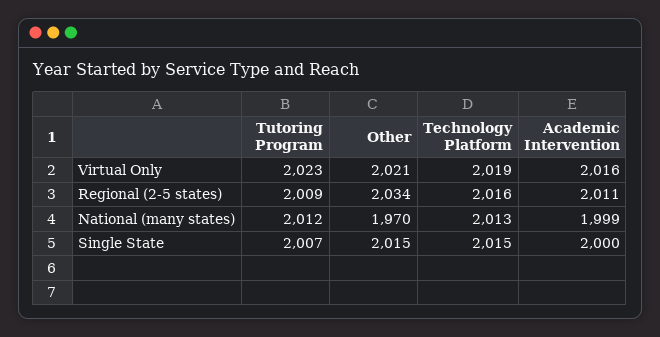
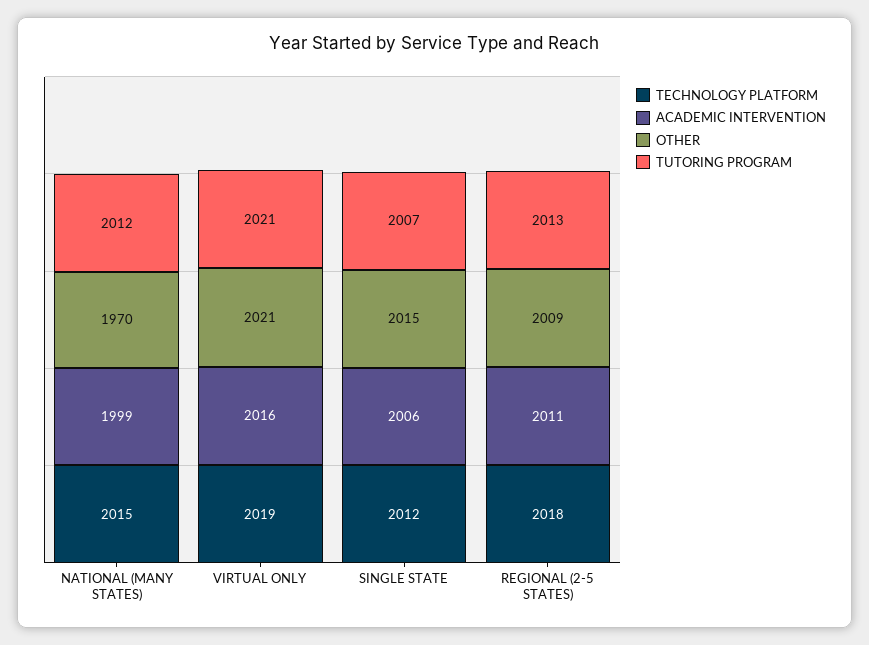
  {
    "Tutoring Program": {
-     "Virtual Only": 2023,
+     "Virtual Only": 2021,
-     "Regional (2-5 states)": 2009,
+     "Regional (2-5 states)": 2013,
      "National (many states)": 2012,
      "Single State": 2007
    },
    "Other": {
      "Virtual Only": 2021,
-     "Regional (2-5 states)": 2034,
+     "Regional (2-5 states)": 2009,
      "National (many states)": 1970,
      "Single State": 2015
    },
    "Technology Platform": {
      "Virtual Only": 2019,
-     "Regional (2-5 states)": 2016,
+     "Regional (2-5 states)": 2018,
-     "National (many states)": 2013,
+     "National (many states)": 2015,
-     "Single State": 2015
+     "Single State": 2012
    },
    "Academic Intervention": {
      "Virtual Only": 2016,
      "Regional (2-5 states)": 2011,
      "National (many states)": 1999,
-     "Single State": 2000
+     "Single State": 2006
    }
  }

